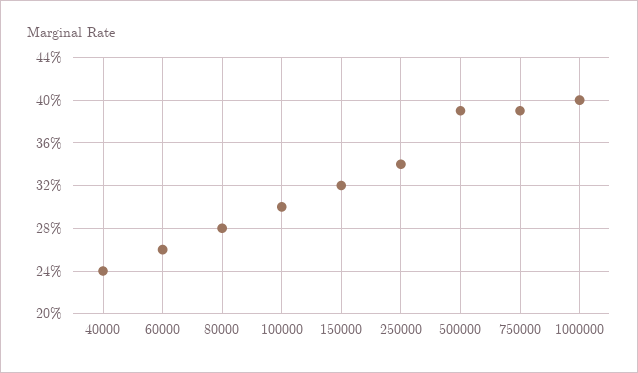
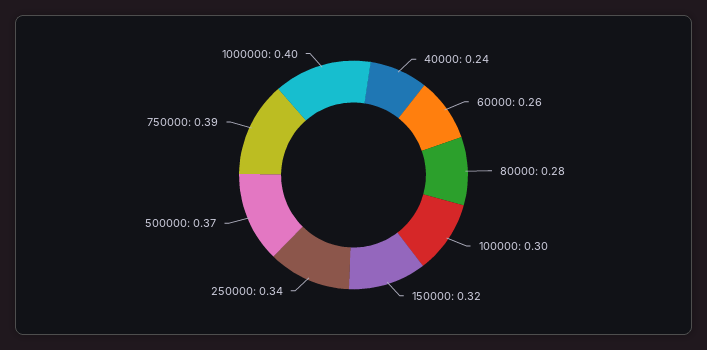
  {
    "40000": 0.24,
    "60000": 0.26,
    "80000": 0.28,
    "100000": 0.3,
    "150000": 0.32,
    "250000": 0.34,
-   "500000": 0.39,
+   "500000": 0.37,
    "750000": 0.39,
    "1000000": 0.4
  }

